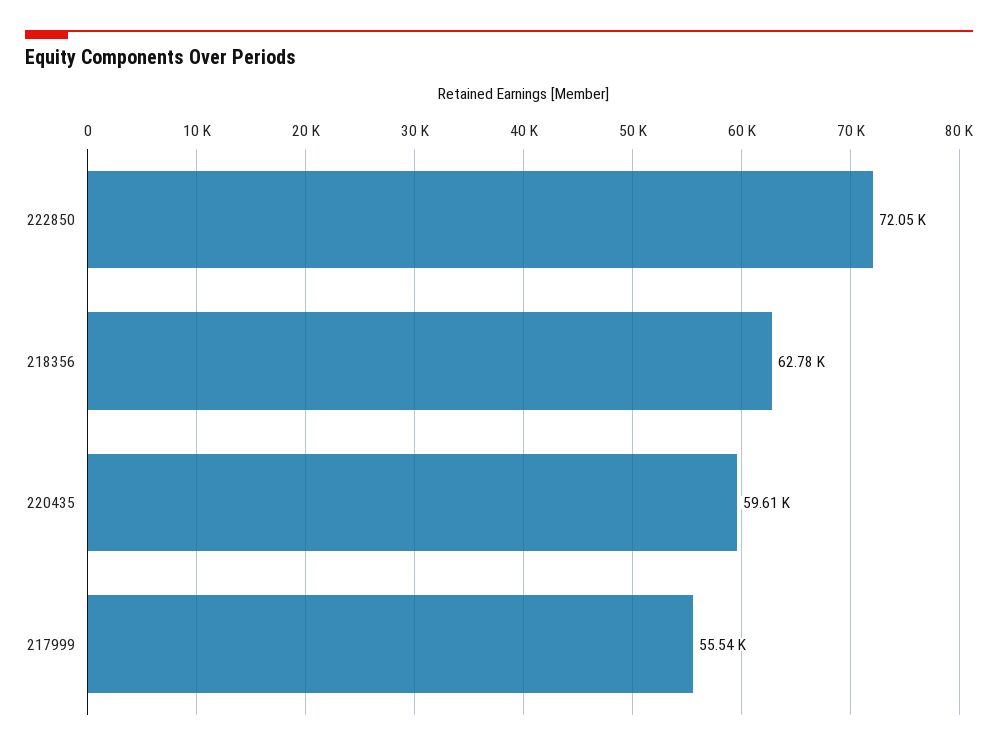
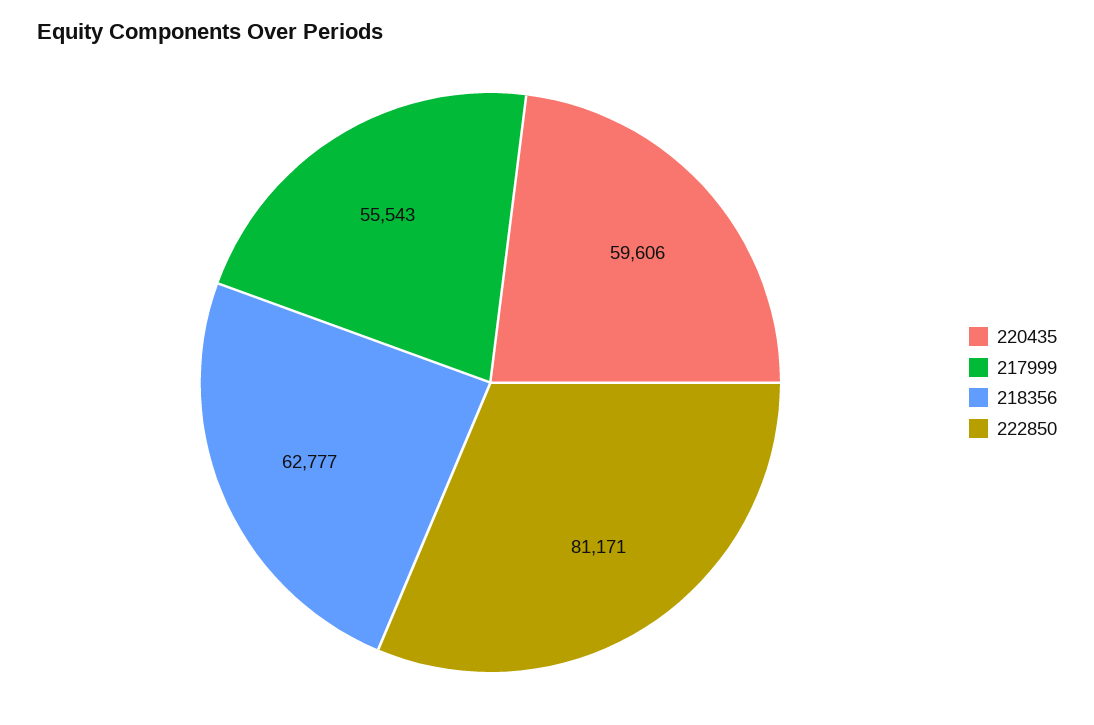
  {
-   "222850": 72050,
+   "222850": 81171,
    "218356": 62777,
    "220435": 59606,
    "217999": 55543
  }

